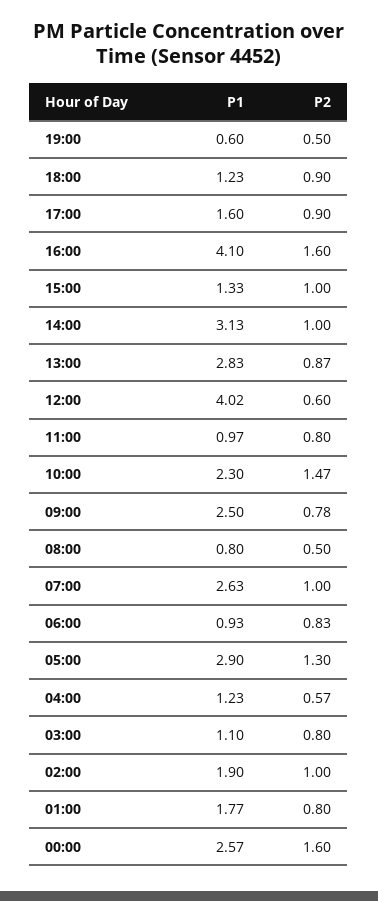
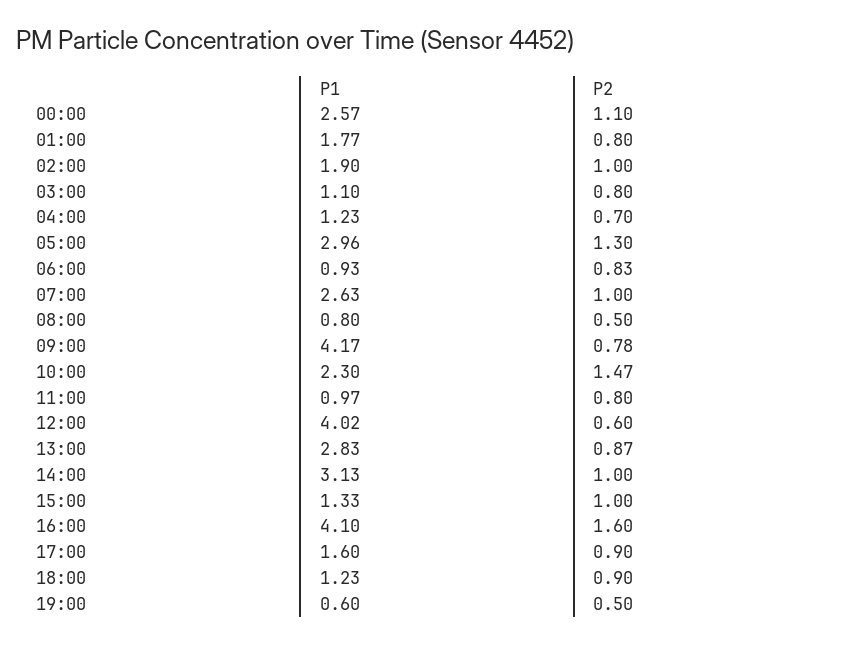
  {
    "P1": {
      "19:00": 0.6,
      "18:00": 1.23,
      "17:00": 1.6,
      "16:00": 4.1,
      "15:00": 1.33,
      "14:00": 3.13,
      "13:00": 2.83,
      "12:00": 4.02,
      "11:00": 0.97,
      "10:00": 2.3,
-     "09:00": 2.5,
+     "09:00": 4.17,
      "08:00": 0.8,
      "07:00": 2.63,
      "06:00": 0.93,
-     "05:00": 2.9,
+     "05:00": 2.96,
      "04:00": 1.23,
      "03:00": 1.1,
      "02:00": 1.9,
      "01:00": 1.77,
      "00:00": 2.57
    },
    "P2": {
      "19:00": 0.5,
      "18:00": 0.9,
      "17:00": 0.9,
      "16:00": 1.6,
      "15:00": 1,
      "14:00": 1,
      "13:00": 0.87,
      "12:00": 0.6,
      "11:00": 0.8,
      "10:00": 1.47,
      "09:00": 0.78,
      "08:00": 0.5,
      "07:00": 1,
      "06:00": 0.83,
      "05:00": 1.3,
-     "04:00": 0.57,
+     "04:00": 0.7,
      "03:00": 0.8,
      "02:00": 1,
      "01:00": 0.8,
-     "00:00": 1.6
+     "00:00": 1.1
    }
  }

